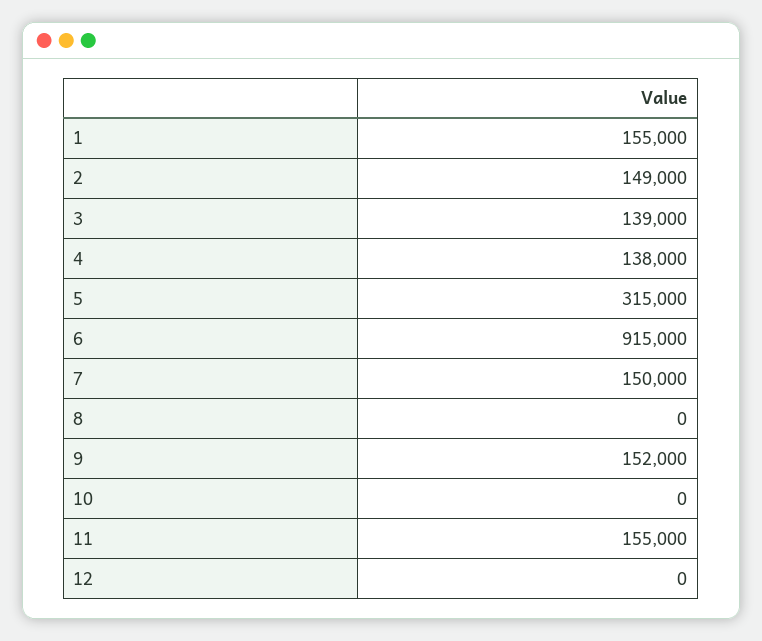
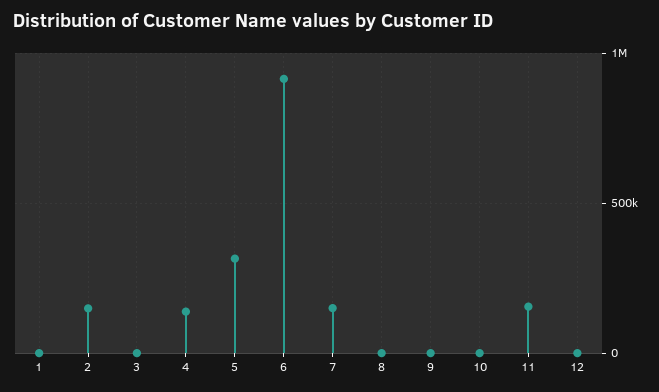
  {
-   "1": 155000,
+   "1": 0,
    "2": 149000,
-   "3": 139000,
+   "3": 0,
    "4": 138000,
    "5": 315000,
    "6": 915000,
    "7": 150000,
    "8": 0,
-   "9": 152000,
+   "9": 0,
    "10": 0,
    "11": 155000,
    "12": 0
  }

